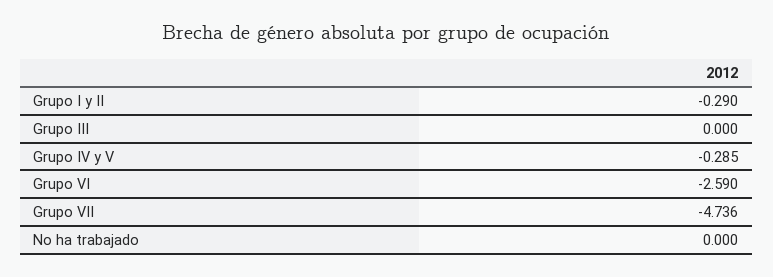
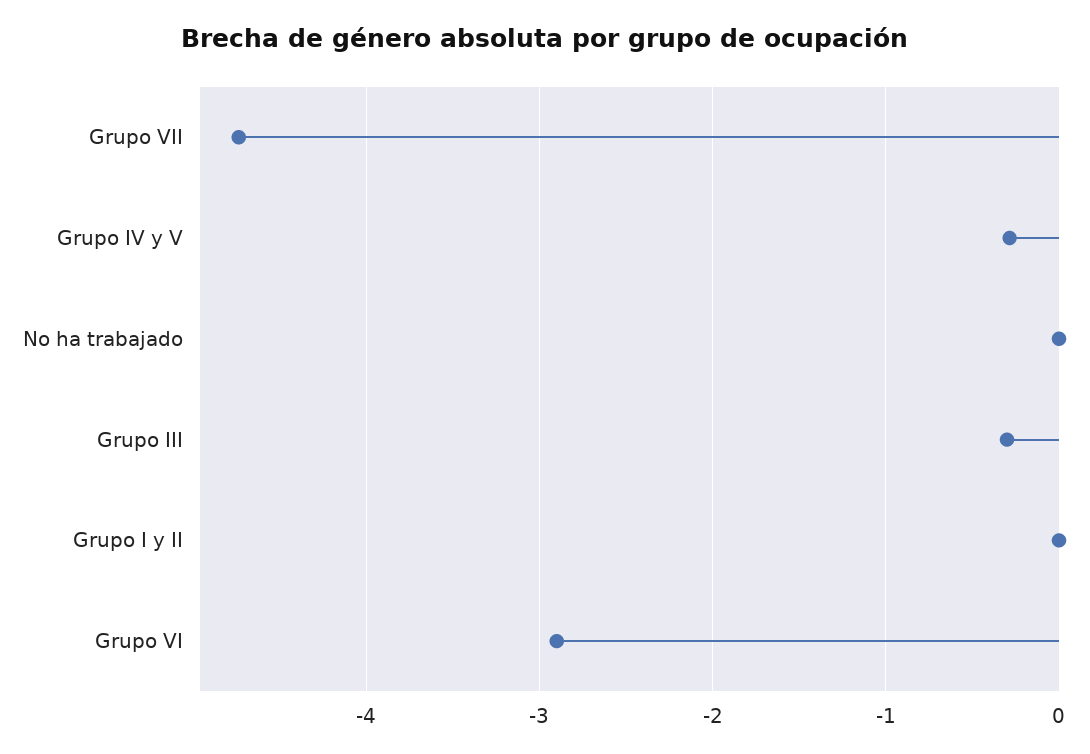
  {
-   "Grupo I y II": -0.29,
+   "Grupo I y II": 0,
-   "Grupo III": 0,
+   "Grupo III": -0.3,
    "Grupo IV y V": -0.285,
-   "Grupo VI": -2.59,
+   "Grupo VI": -2.9,
    "Grupo VII": -4.736,
    "No ha trabajado": 0
  }

